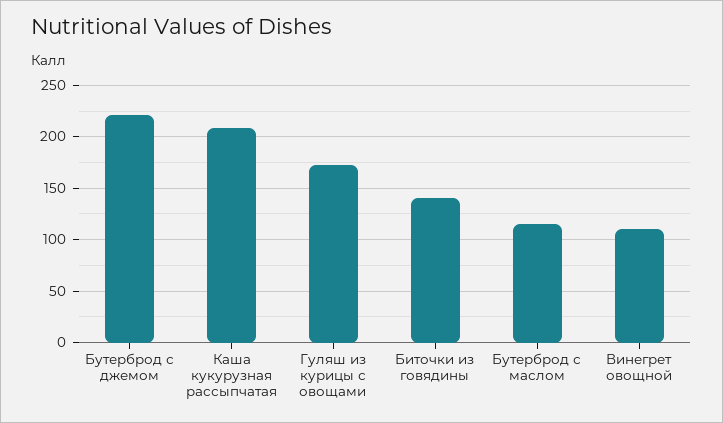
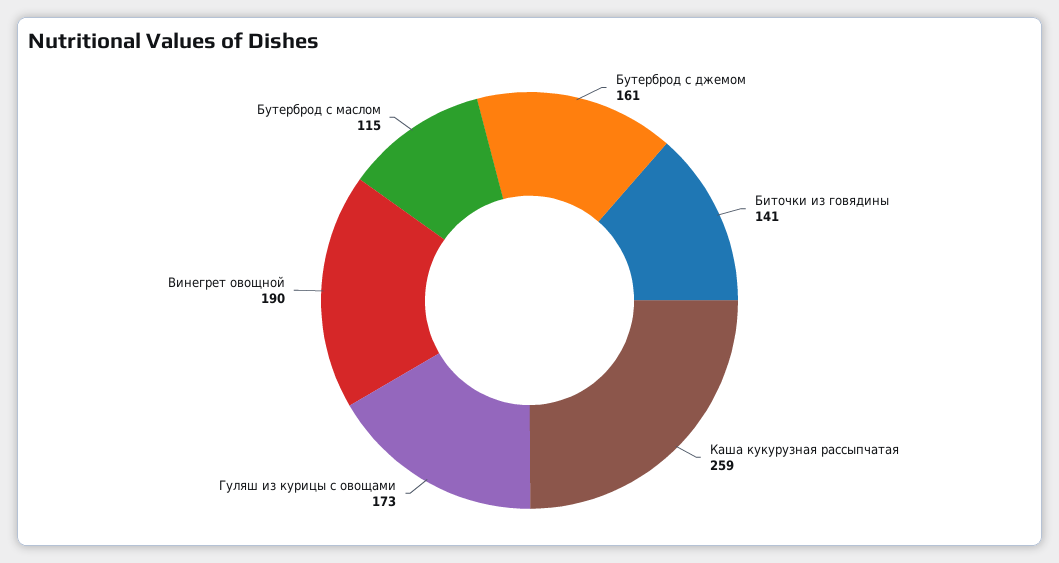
  {
-   "Бутерброд с джемом": 220,
+   "Бутерброд с джемом": 161,
-   "Каша кукурузная рассыпчатая": 210,
+   "Каша кукурузная рассыпчатая": 259,
    "Гуляш из курицы с овощами": 173,
    "Биточки из говядины": 141,
    "Бутерброд с маслом": 115,
-   "Винегрет овощной": 110
+   "Винегрет овощной": 190
  }

